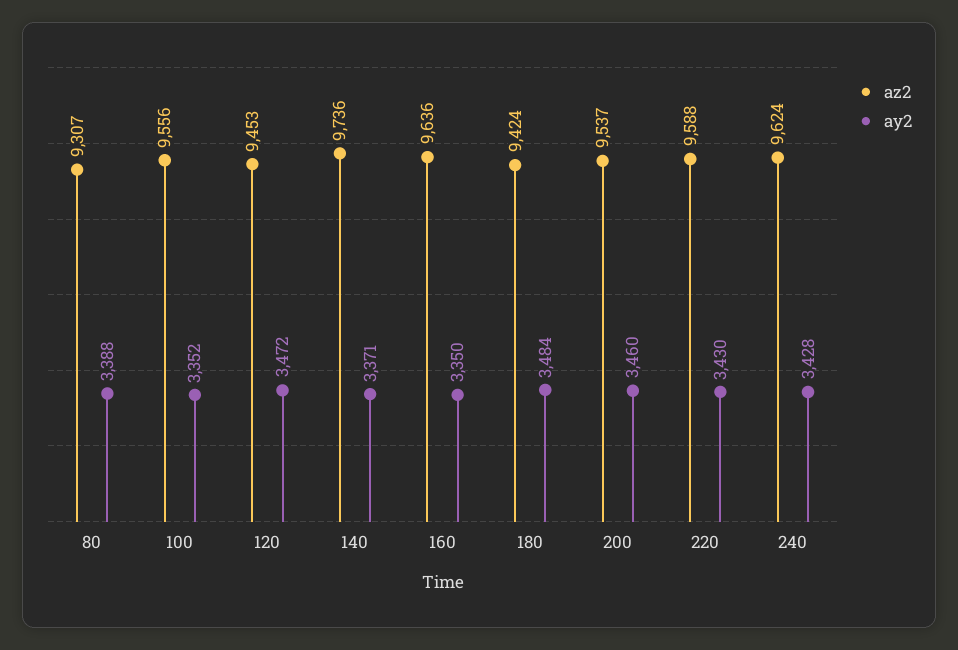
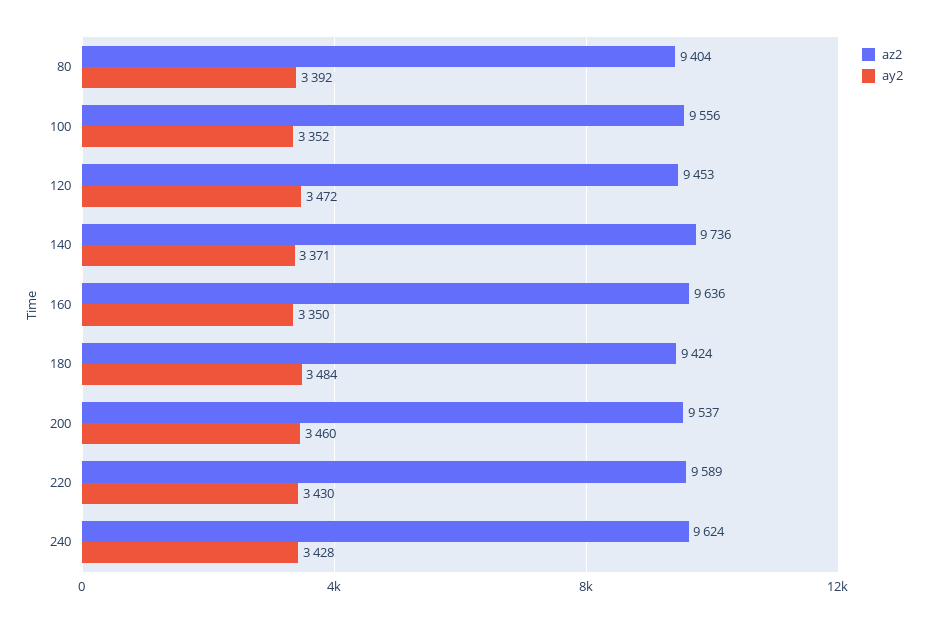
  {
    "az2": {
-     "80": 9307,
+     "80": 9404,
      "100": 9556,
      "120": 9453,
      "140": 9736,
      "160": 9636,
      "180": 9424,
      "200": 9537,
-     "220": 9588,
+     "220": 9589,
      "240": 9624
    },
    "ay2": {
-     "80": 3388,
+     "80": 3392,
      "100": 3352,
      "120": 3472,
      "140": 3371,
      "160": 3350,
      "180": 3484,
      "200": 3460,
      "220": 3430,
      "240": 3428
    }
  }

